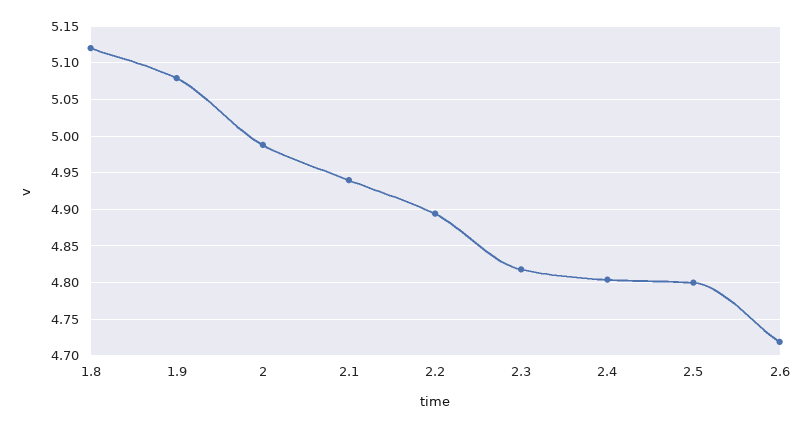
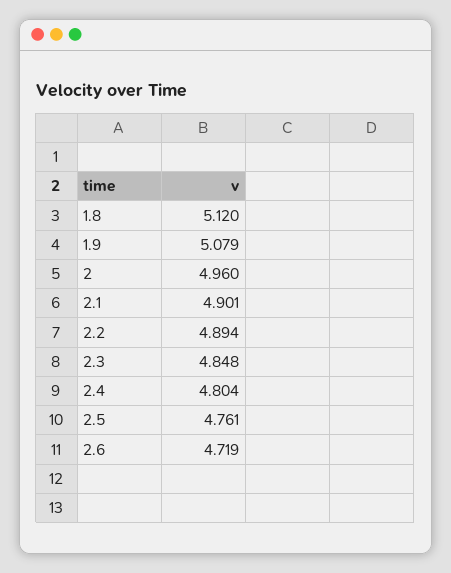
  {
    "1.8": 5.12,
    "1.9": 5.079,
-   "2": 4.99,
+   "2": 4.96,
-   "2.1": 4.94,
+   "2.1": 4.901,
    "2.2": 4.894,
-   "2.3": 4.82,
+   "2.3": 4.848,
    "2.4": 4.804,
-   "2.5": 4.8,
+   "2.5": 4.761,
    "2.6": 4.719
  }

